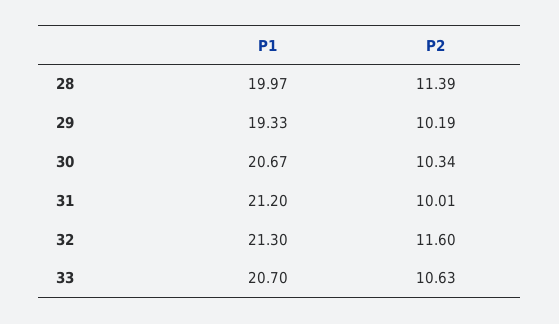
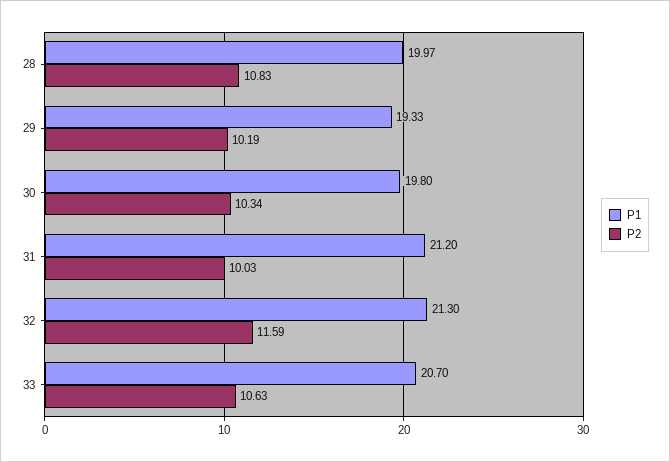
  {
    "P1": {
      "28": 19.97,
      "29": 19.33,
-     "30": 20.67,
+     "30": 19.8,
      "31": 21.2,
      "32": 21.3,
      "33": 20.7
    },
    "P2": {
-     "28": 11.39,
+     "28": 10.83,
      "29": 10.19,
      "30": 10.34,
-     "31": 10.01,
+     "31": 10.03,
-     "32": 11.6,
+     "32": 11.59,
      "33": 10.63
    }
  }

